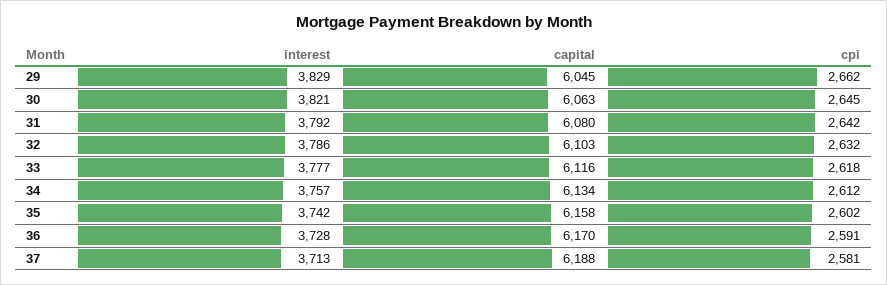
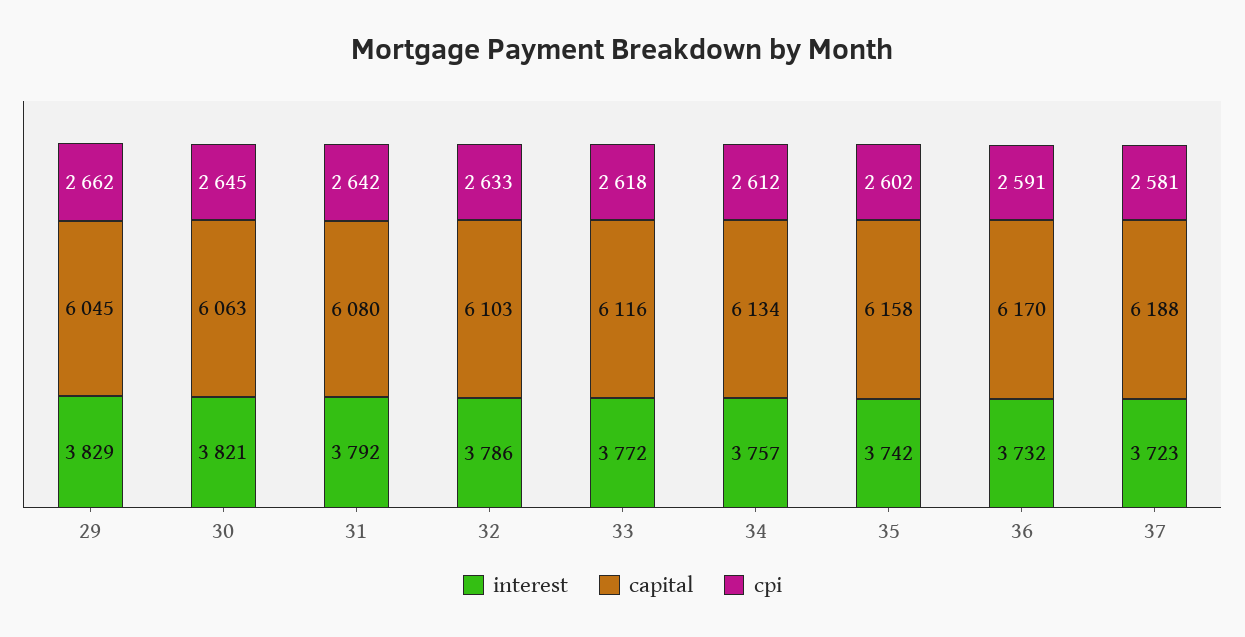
  {
    "interest": {
      "29": 3829,
      "30": 3821,
      "31": 3792,
      "32": 3786,
-     "33": 3777,
+     "33": 3772,
      "34": 3757,
      "35": 3742,
-     "36": 3728,
+     "36": 3732,
-     "37": 3713
+     "37": 3723
    },
    "capital": {
      "29": 6045,
      "30": 6063,
      "31": 6080,
      "32": 6103,
      "33": 6116,
      "34": 6134,
      "35": 6158,
      "36": 6170,
      "37": 6188
    },
    "cpi": {
      "29": 2662,
      "30": 2645,
      "31": 2642,
-     "32": 2632,
+     "32": 2633,
      "33": 2618,
      "34": 2612,
      "35": 2602,
      "36": 2591,
      "37": 2581
    }
  }

